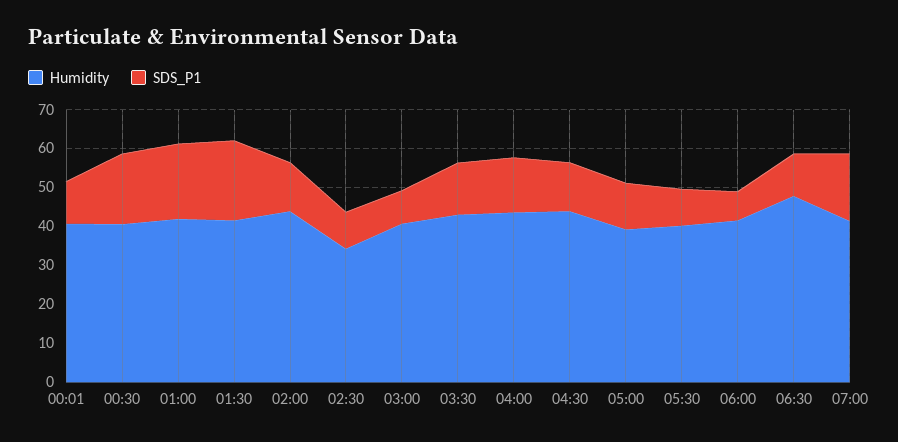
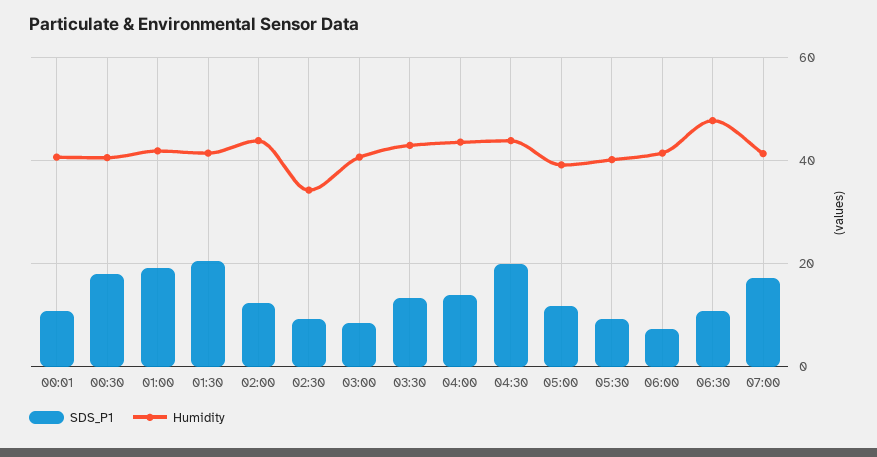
  {
    "Humidity": {
      "00:01": 40,
      "00:30": 40,
      "01:00": 42,
      "01:30": 42,
      "02:00": 44,
      "02:30": 34,
      "03:00": 40,
      "03:30": 44,
      "04:00": 44,
      "04:30": 44,
      "05:00": 40,
      "05:30": 40,
      "06:00": 42,
      "06:30": 48,
      "07:00": 42
    },
    "SDS_P1": {
      "00:01": 10,
      "00:30": 18,
      "01:00": 20,
      "01:30": 20,
      "02:00": 12,
      "02:30": 10,
      "03:00": 8,
      "03:30": 14,
      "04:00": 14,
-     "04:30": 12.5,
+     "04:30": 20,
      "05:00": 12,
      "05:30": 10,
      "06:00": 8,
      "06:30": 10,
      "07:00": 18
    }
  }

